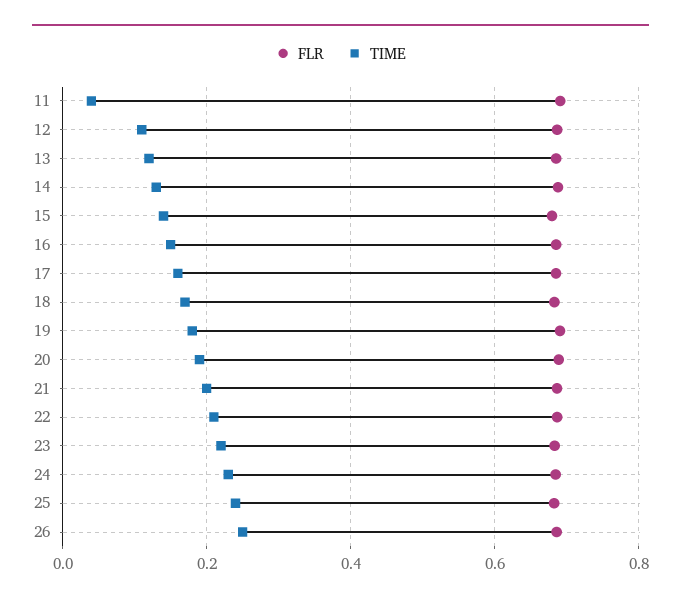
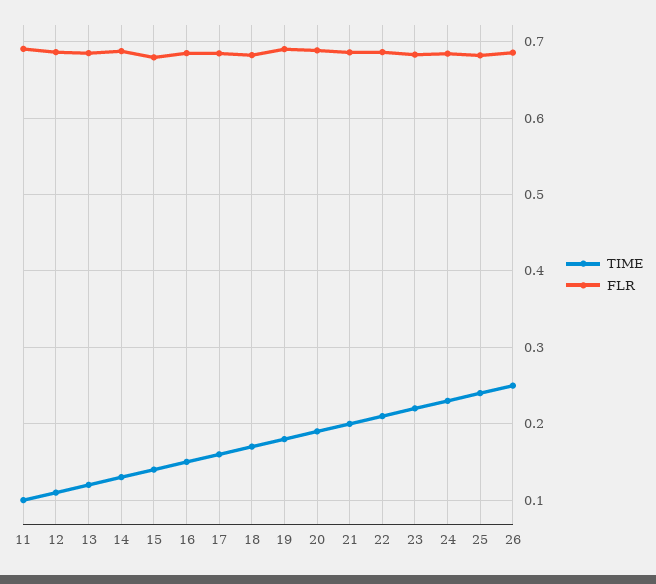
  {
    "FLR": {
      "11": 0.69,
      "12": 0.69,
      "13": 0.69,
      "14": 0.69,
      "15": 0.68,
      "16": 0.69,
      "17": 0.68,
      "18": 0.68,
      "19": 0.69,
      "20": 0.69,
      "21": 0.69,
      "22": 0.69,
      "23": 0.68,
      "24": 0.68,
      "25": 0.68,
      "26": 0.69
    },
    "TIME": {
-     "11": 0.04,
+     "11": 0.1,
      "12": 0.11,
      "13": 0.12,
      "14": 0.13,
      "15": 0.14,
      "16": 0.15,
      "17": 0.16,
      "18": 0.17,
      "19": 0.18,
      "20": 0.19,
      "21": 0.2,
      "22": 0.21,
      "23": 0.22,
      "24": 0.23,
      "25": 0.24,
      "26": 0.25
    }
  }

